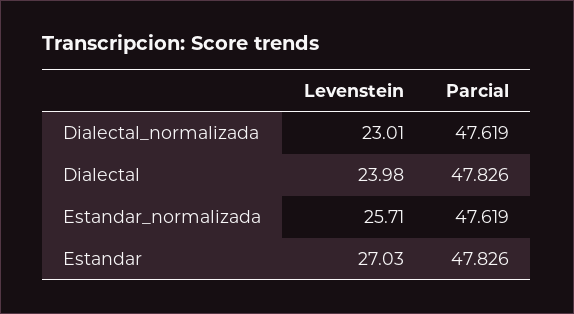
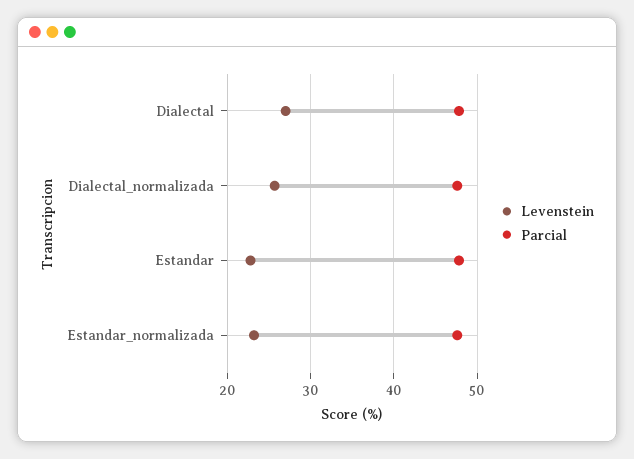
  {
    "Levenstein": {
-     "Dialectal_normalizada": 23.01,
+     "Dialectal_normalizada": 26,
-     "Dialectal": 23.98,
+     "Dialectal": 27,
-     "Estandar_normalizada": 25.71,
+     "Estandar_normalizada": 23,
-     "Estandar": 27.03
+     "Estandar": 23
    },
    "Parcial": {
      "Dialectal_normalizada": 47.619,
      "Dialectal": 47.826,
      "Estandar_normalizada": 47.619,
      "Estandar": 47.826
    }
  }

